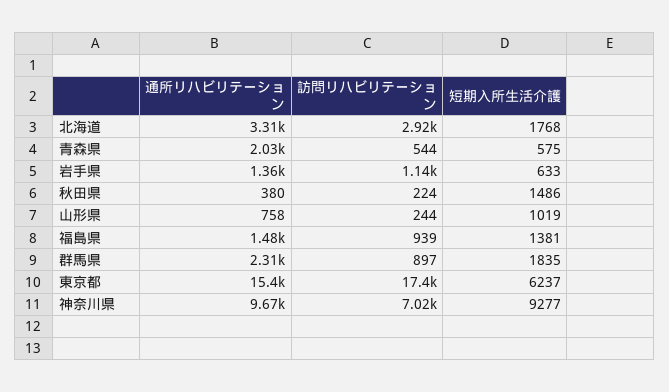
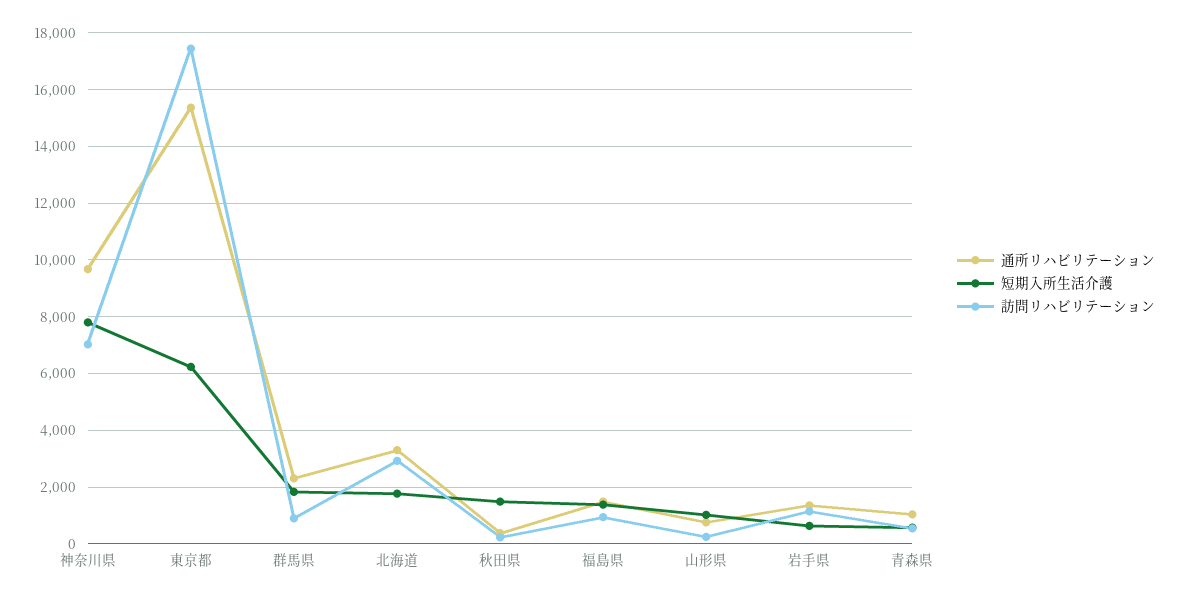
  {
    "通所リハビリテーション": {
      "北海道": 3310,
-     "青森県": 2030,
+     "青森県": 1000,
      "岩手県": 1360,
      "秋田県": 380,
      "山形県": 758,
      "福島県": 1480,
      "群馬県": 2310,
      "東京都": 15400,
      "神奈川県": 9670
    },
    "訪問リハビリテーション": {
      "北海道": 2920,
      "青森県": 544,
      "岩手県": 1140,
      "秋田県": 224,
      "山形県": 244,
      "福島県": 939,
      "群馬県": 897,
      "東京都": 17400,
      "神奈川県": 7020
    },
    "短期入所生活介護": {
      "北海道": 1768,
      "青森県": 575,
      "岩手県": 633,
      "秋田県": 1486,
      "山形県": 1019,
      "福島県": 1381,
      "群馬県": 1835,
      "東京都": 6237,
-     "神奈川県": 9277
+     "神奈川県": 7750
    }
  }

